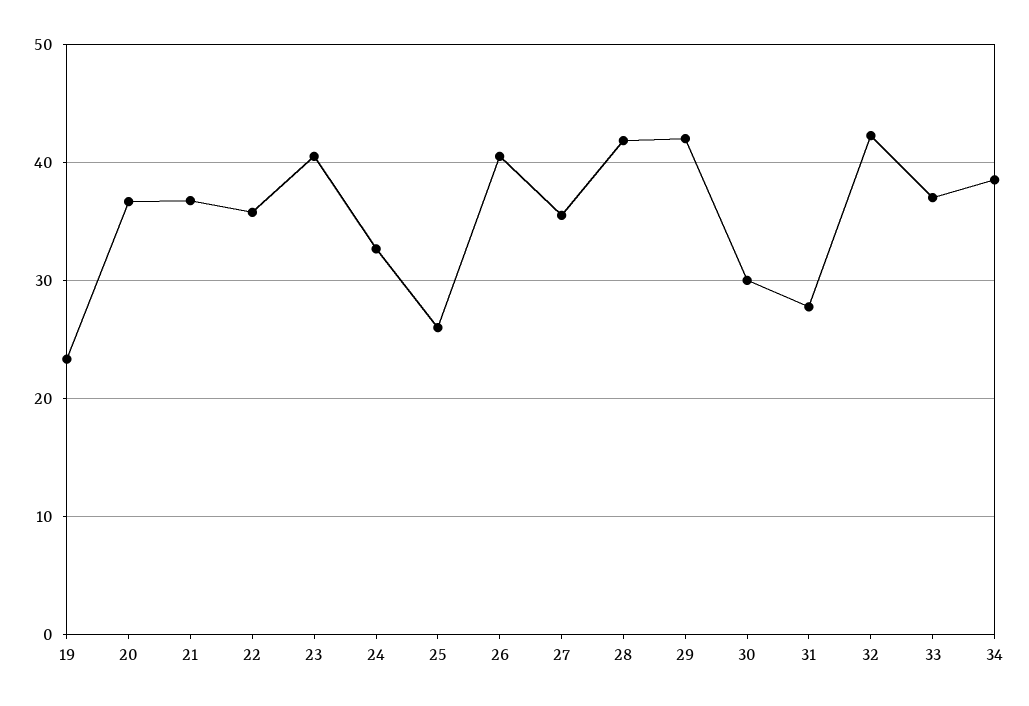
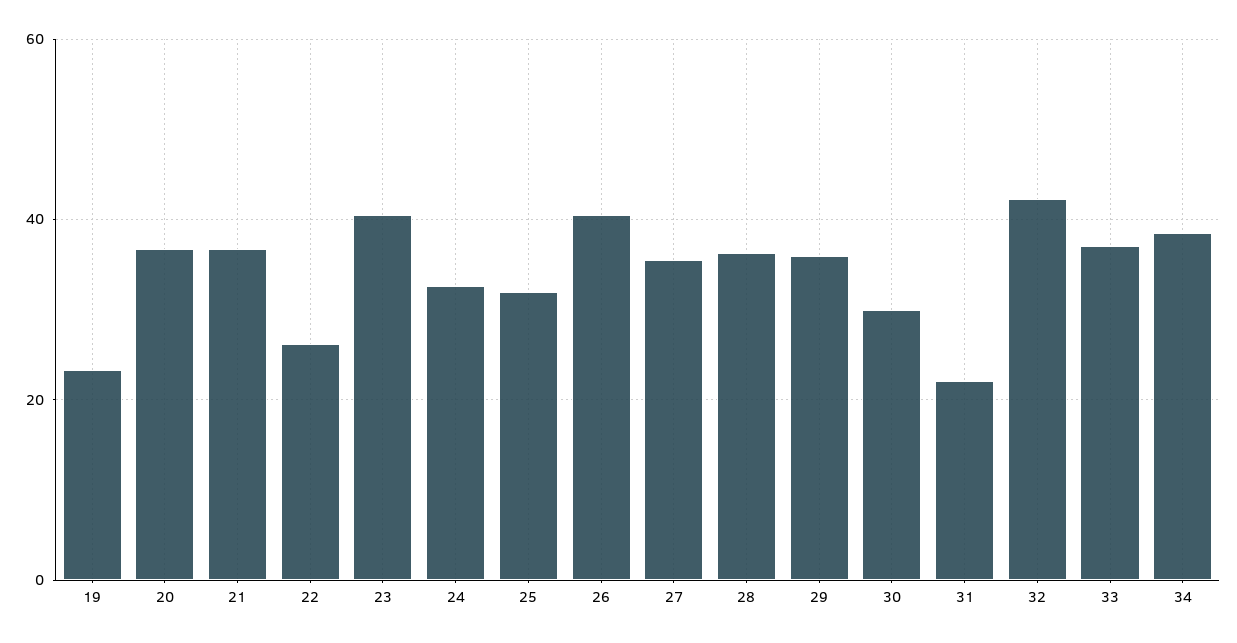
  {
    "19": 23,
    "20": 37,
    "21": 37,
-   "22": 36,
+   "22": 26,
    "23": 41,
    "24": 33,
-   "25": 26,
+   "25": 32,
    "26": 41,
    "27": 36,
-   "28": 42,
+   "28": 36,
-   "29": 42,
+   "29": 36,
    "30": 30,
-   "31": 28,
+   "31": 22,
    "32": 42,
    "33": 37,
    "34": 39
  }

